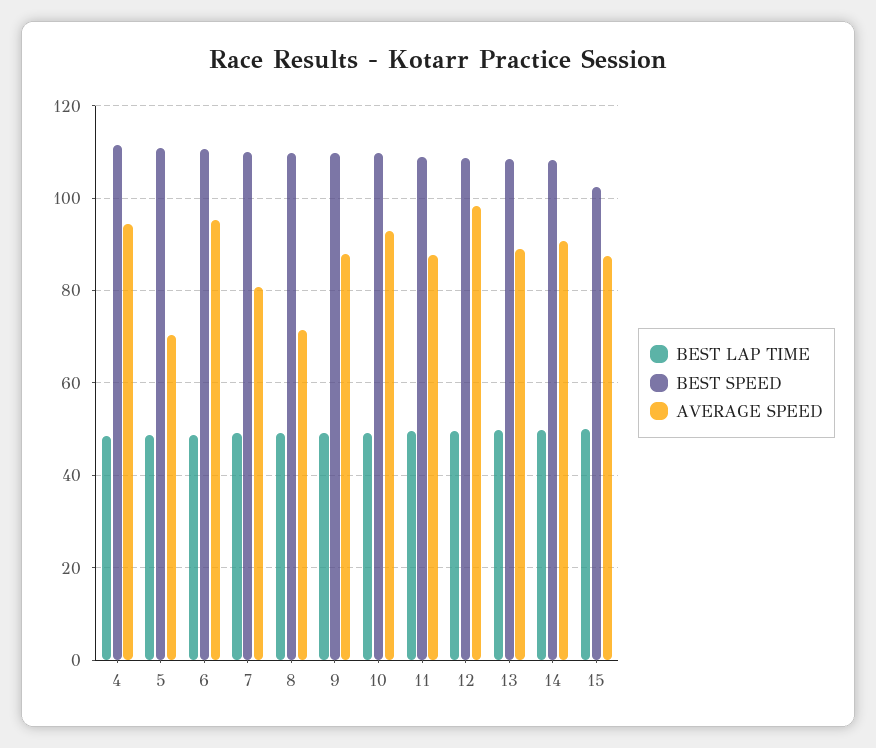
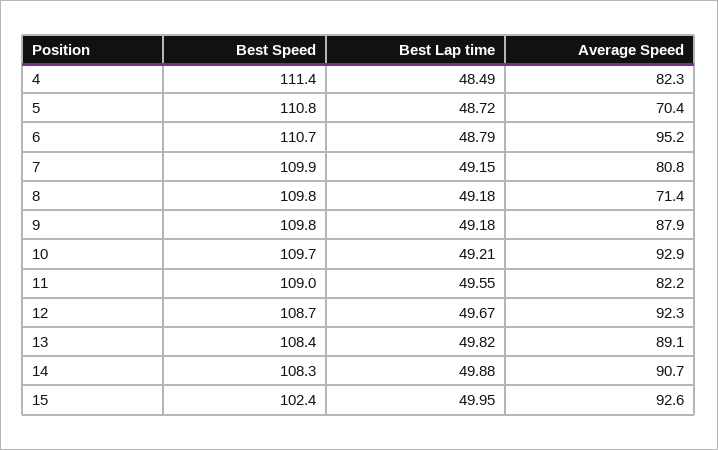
  {
    "BEST LAP TIME": {
      "4": 48.49,
      "5": 48.72,
      "6": 48.79,
      "7": 49.15,
      "8": 49.18,
      "9": 49.18,
      "10": 49.21,
      "11": 49.55,
      "12": 49.67,
      "13": 49.82,
      "14": 49.88,
      "15": 49.95
    },
    "BEST SPEED": {
      "4": 111.4,
      "5": 110.8,
      "6": 110.7,
      "7": 109.9,
      "8": 109.8,
      "9": 109.8,
      "10": 109.7,
      "11": 109,
      "12": 108.7,
      "13": 108.4,
      "14": 108.3,
      "15": 102.4
    },
    "AVERAGE SPEED": {
-     "4": 94,
+     "4": 82.3,
      "5": 70.4,
      "6": 95.2,
      "7": 80.8,
      "8": 71.4,
      "9": 87.9,
      "10": 92.9,
-     "11": 88,
+     "11": 82.2,
-     "12": 98,
+     "12": 92.3,
      "13": 89.1,
      "14": 90.7,
-     "15": 88
+     "15": 92.6
    }
  }

